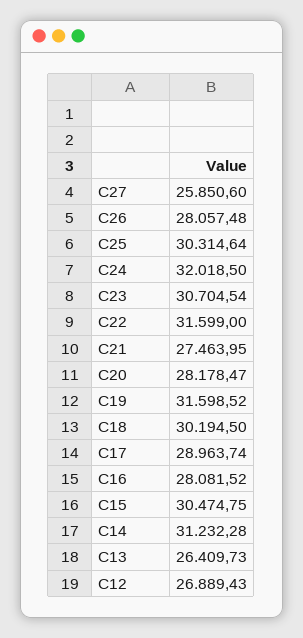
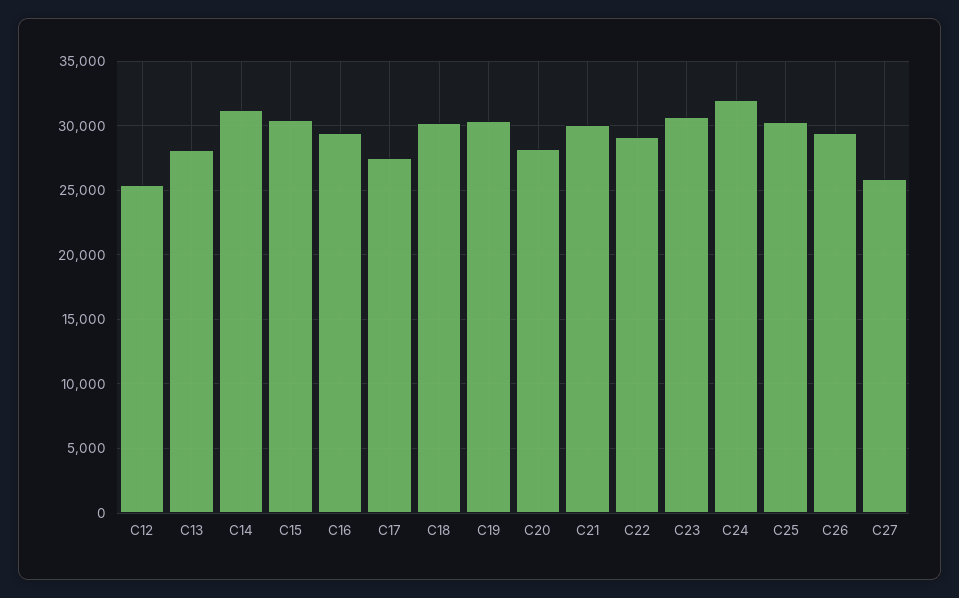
  {
    "C27": 25850.6,
-   "C26": 28057.48,
+   "C26": 29500,
    "C25": 30314.64,
    "C24": 32018.5,
    "C23": 30704.54,
-   "C22": 31599,
+   "C22": 29000,
-   "C21": 27463.95,
+   "C21": 30000,
    "C20": 28178.47,
-   "C19": 31598.52,
+   "C19": 30500,
    "C18": 30194.5,
-   "C17": 28963.74,
+   "C17": 27500,
-   "C16": 28081.52,
+   "C16": 29500,
    "C15": 30474.75,
    "C14": 31232.28,
-   "C13": 26409.73,
+   "C13": 28000,
-   "C12": 26889.43
+   "C12": 25500
  }

